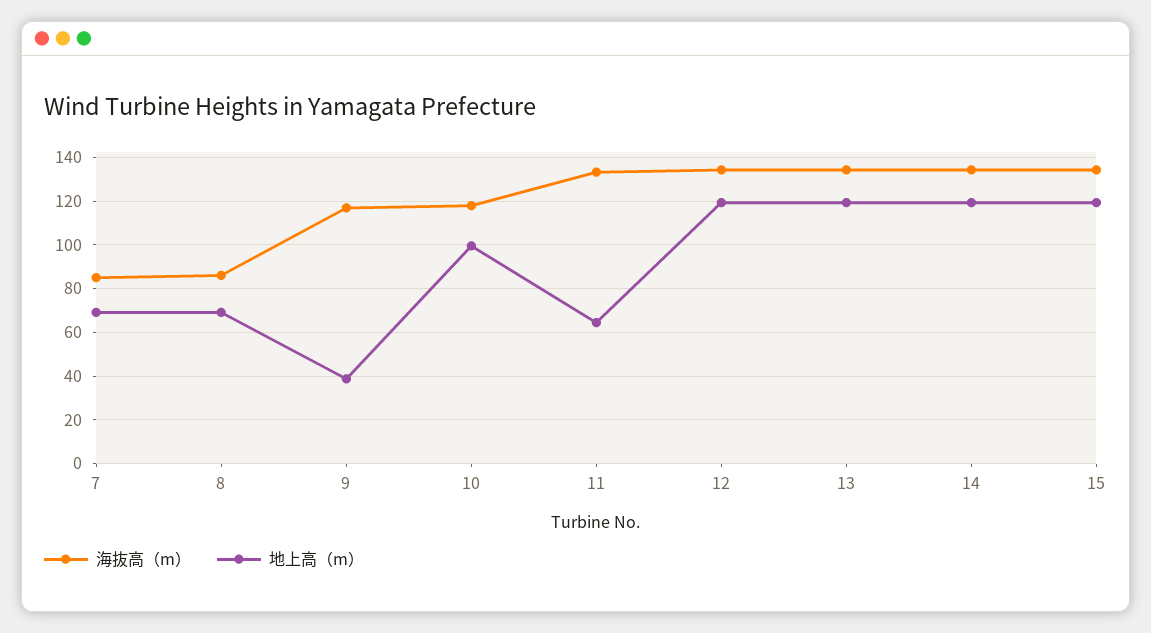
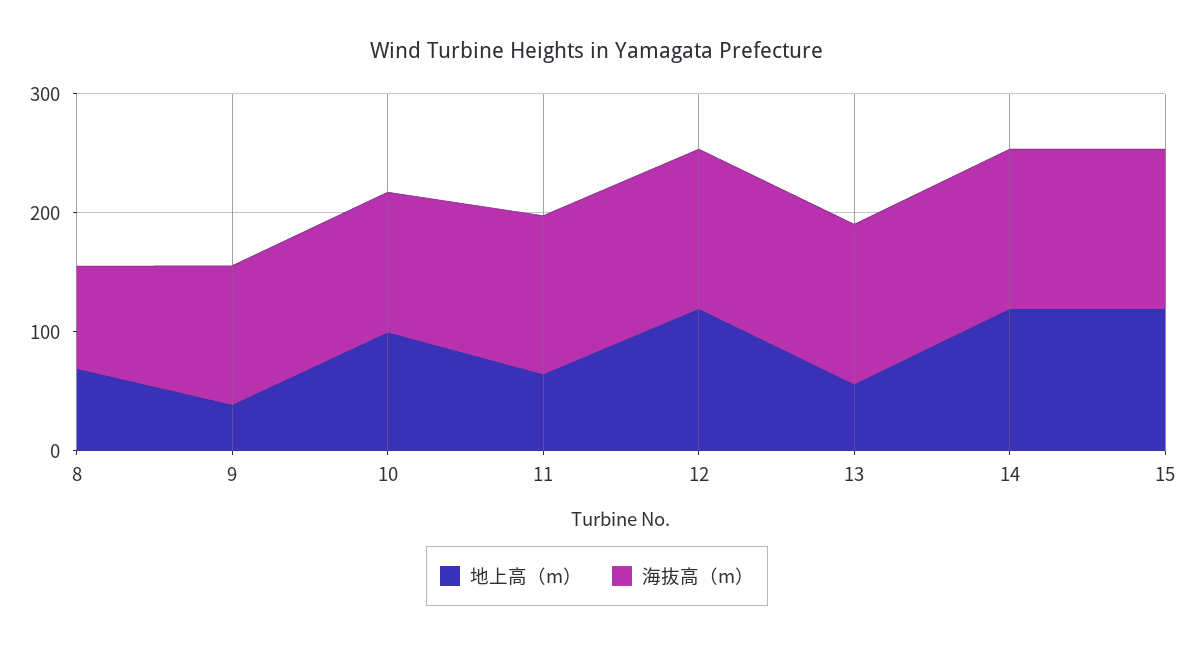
  {
    "海抜高（m）": {
-     "7": 85,
      "8": 85,
      "9": 115,
      "10": 120,
      "11": 135,
      "12": 135,
      "13": 135,
      "14": 135,
      "15": 135
    },
    "地上高（m）": {
-     "7": 70,
      "8": 70,
      "9": 40,
      "10": 100,
      "11": 65,
      "12": 120,
-     "13": 120,
+     "13": 60,
      "14": 120,
      "15": 120
    }
  }

